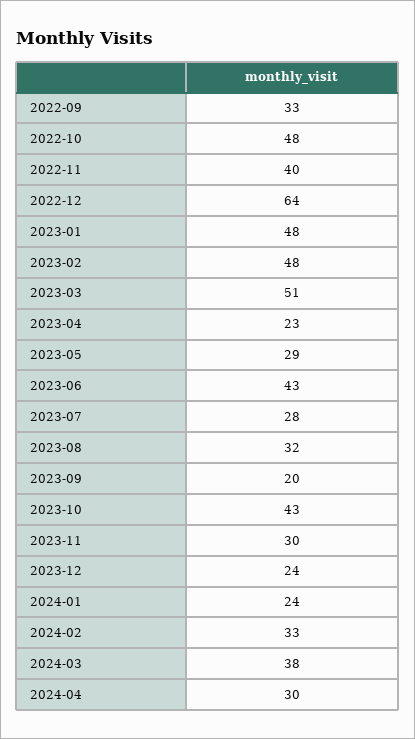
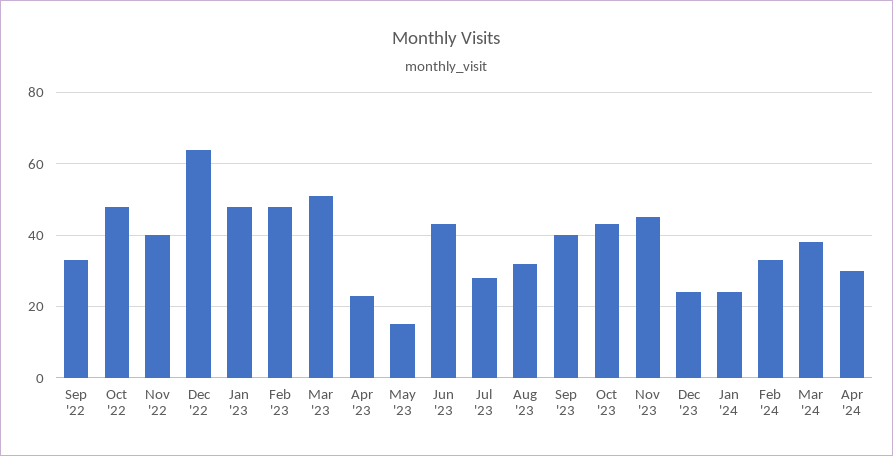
  {
    "2022-09": 33,
    "2022-10": 48,
    "2022-11": 40,
    "2022-12": 64,
    "2023-01": 48,
    "2023-02": 48,
    "2023-03": 51,
    "2023-04": 23,
-   "2023-05": 29,
+   "2023-05": 15,
    "2023-06": 43,
    "2023-07": 28,
    "2023-08": 32,
-   "2023-09": 20,
+   "2023-09": 40,
    "2023-10": 43,
-   "2023-11": 30,
+   "2023-11": 45,
    "2023-12": 24,
    "2024-01": 24,
    "2024-02": 33,
    "2024-03": 38,
    "2024-04": 30
  }

